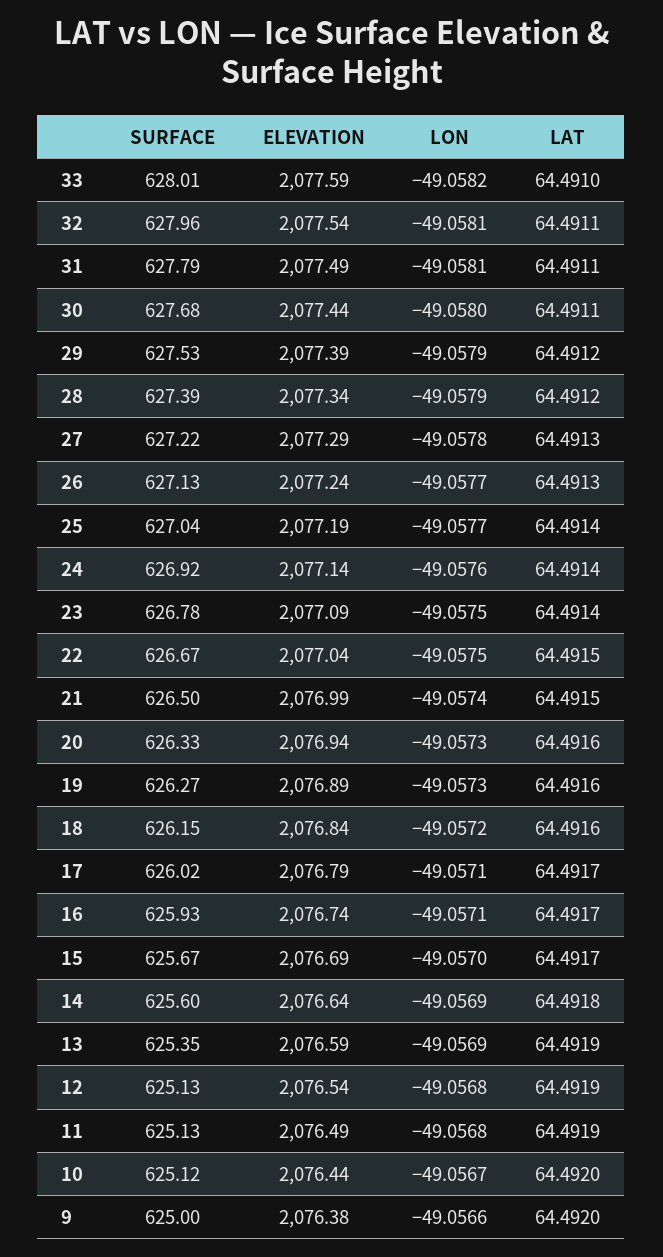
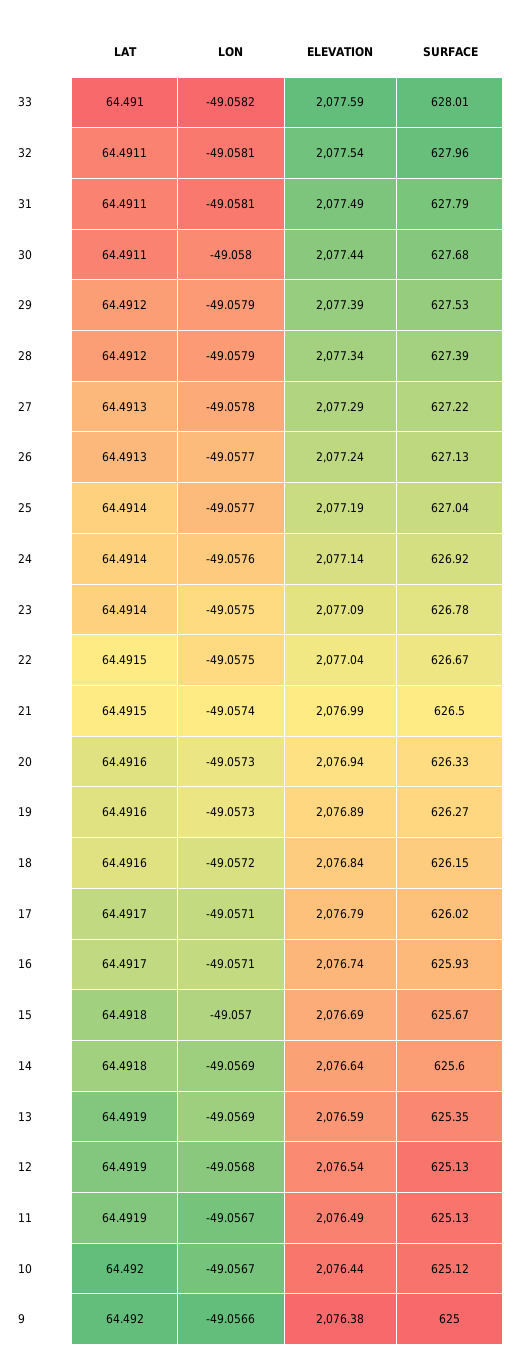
  {
    "SURFACE": {
      "33": 628.01,
      "32": 627.96,
      "31": 627.79,
      "30": 627.68,
      "29": 627.53,
      "28": 627.39,
      "27": 627.22,
      "26": 627.13,
      "25": 627.04,
      "24": 626.92,
      "23": 626.78,
      "22": 626.67,
      "21": 626.5,
      "20": 626.33,
      "19": 626.27,
      "18": 626.15,
      "17": 626.02,
      "16": 625.93,
      "15": 625.67,
      "14": 625.6,
      "13": 625.35,
      "12": 625.13,
      "11": 625.13,
      "10": 625.12,
      "9": 625
    },
    "ELEVATION": {
      "33": 2077.59,
      "32": 2077.54,
      "31": 2077.49,
      "30": 2077.44,
      "29": 2077.39,
      "28": 2077.34,
      "27": 2077.29,
      "26": 2077.24,
      "25": 2077.19,
      "24": 2077.14,
      "23": 2077.09,
      "22": 2077.04,
      "21": 2076.99,
      "20": 2076.94,
      "19": 2076.89,
      "18": 2076.84,
      "17": 2076.79,
      "16": 2076.74,
      "15": 2076.69,
      "14": 2076.64,
      "13": 2076.59,
      "12": 2076.54,
      "11": 2076.49,
      "10": 2076.44,
      "9": 2076.38
    },
    "LON": {
      "33": -49.0582,
      "32": -49.0581,
      "31": -49.0581,
      "30": -49.058,
      "29": -49.0579,
      "28": -49.0579,
      "27": -49.0578,
      "26": -49.0577,
      "25": -49.0577,
      "24": -49.0576,
      "23": -49.0575,
      "22": -49.0575,
      "21": -49.0574,
      "20": -49.0573,
      "19": -49.0573,
      "18": -49.0572,
      "17": -49.0571,
      "16": -49.0571,
      "15": -49.057,
      "14": -49.0569,
      "13": -49.0569,
      "12": -49.0568,
-     "11": -49.0568,
+     "11": -49.0567,
      "10": -49.0567,
      "9": -49.0566
    },
    "LAT": {
      "33": 64.491,
      "32": 64.4911,
      "31": 64.4911,
      "30": 64.4911,
      "29": 64.4912,
      "28": 64.4912,
      "27": 64.4913,
      "26": 64.4913,
      "25": 64.4914,
      "24": 64.4914,
      "23": 64.4914,
      "22": 64.4915,
      "21": 64.4915,
      "20": 64.4916,
      "19": 64.4916,
      "18": 64.4916,
      "17": 64.4917,
      "16": 64.4917,
-     "15": 64.4917,
+     "15": 64.4918,
      "14": 64.4918,
      "13": 64.4919,
      "12": 64.4919,
      "11": 64.4919,
      "10": 64.492,
      "9": 64.492
    }
  }

